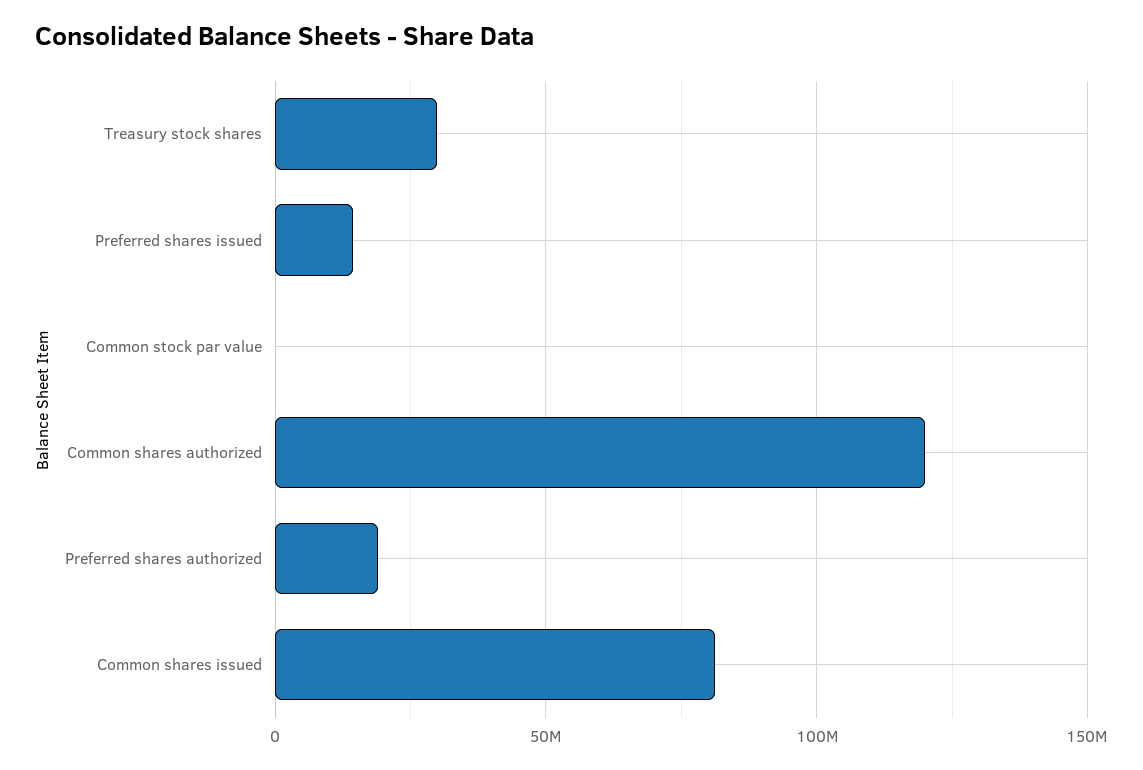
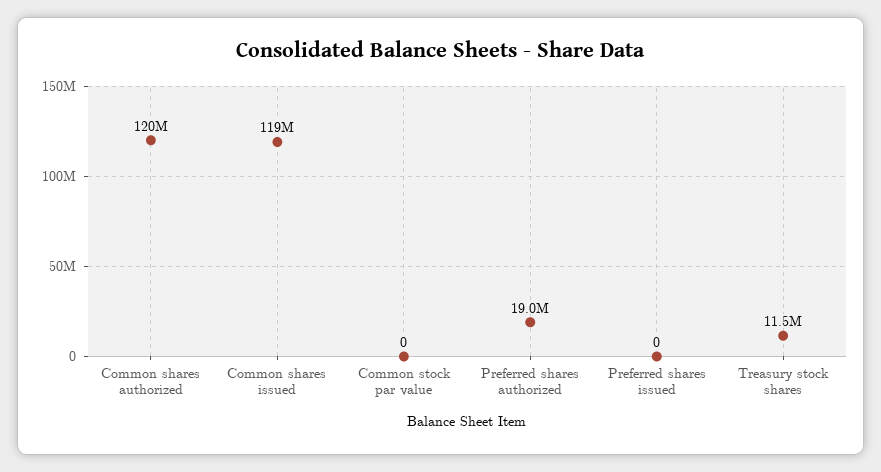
  {
-   "Treasury stock shares": 30000000,
+   "Treasury stock shares": 11500000,
-   "Preferred shares issued": 15000000,
+   "Preferred shares issued": 0,
    "Common stock par value": 0,
    "Common shares authorized": 120000000,
    "Preferred shares authorized": 19000000,
-   "Common shares issued": 80000000
+   "Common shares issued": 119000000
  }

